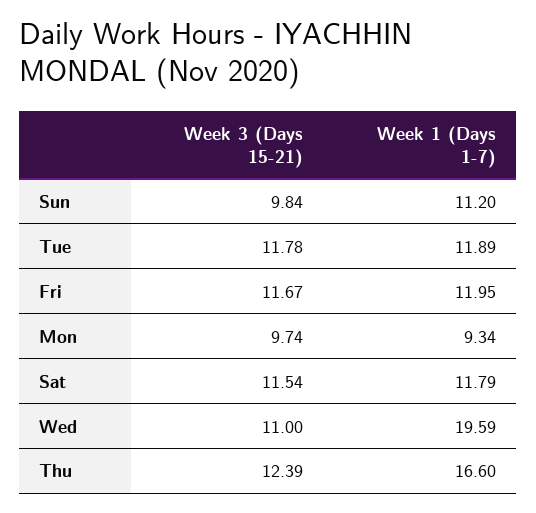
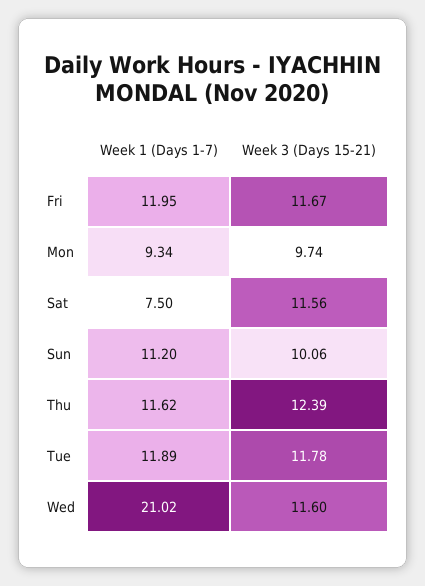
  {
    "Week 3 (Days 15-21)": {
-     "Sun": 9.84,
+     "Sun": 10.06,
      "Tue": 11.78,
      "Fri": 11.67,
      "Mon": 9.74,
-     "Sat": 11.54,
+     "Sat": 11.56,
-     "Wed": 11,
+     "Wed": 11.6,
      "Thu": 12.39
    },
    "Week 1 (Days 1-7)": {
      "Sun": 11.2,
      "Tue": 11.89,
      "Fri": 11.95,
      "Mon": 9.34,
-     "Sat": 11.79,
+     "Sat": 7.5,
-     "Wed": 19.59,
+     "Wed": 21.02,
-     "Thu": 16.6
+     "Thu": 11.62
    }
  }

